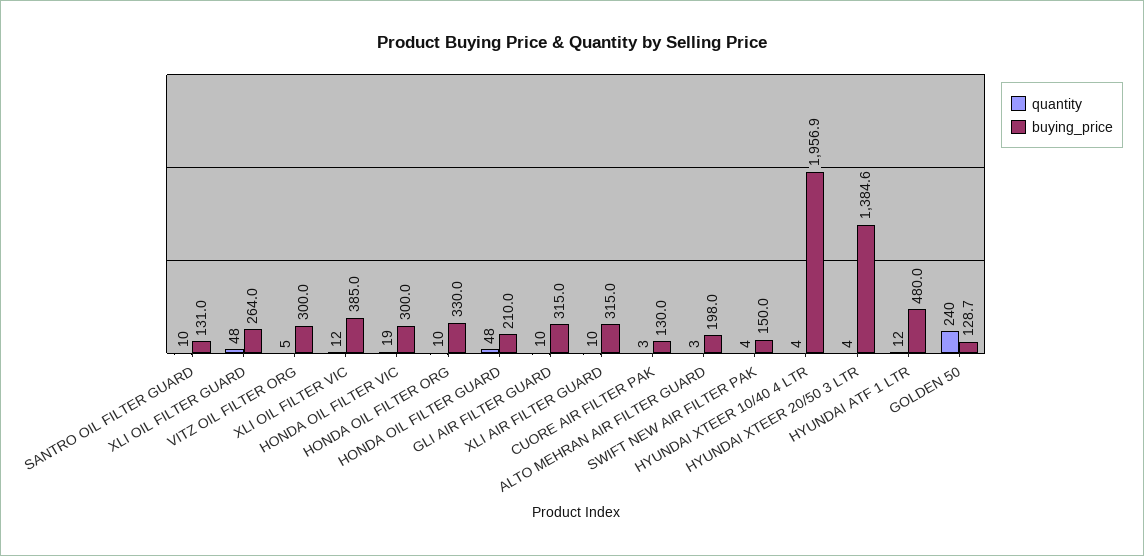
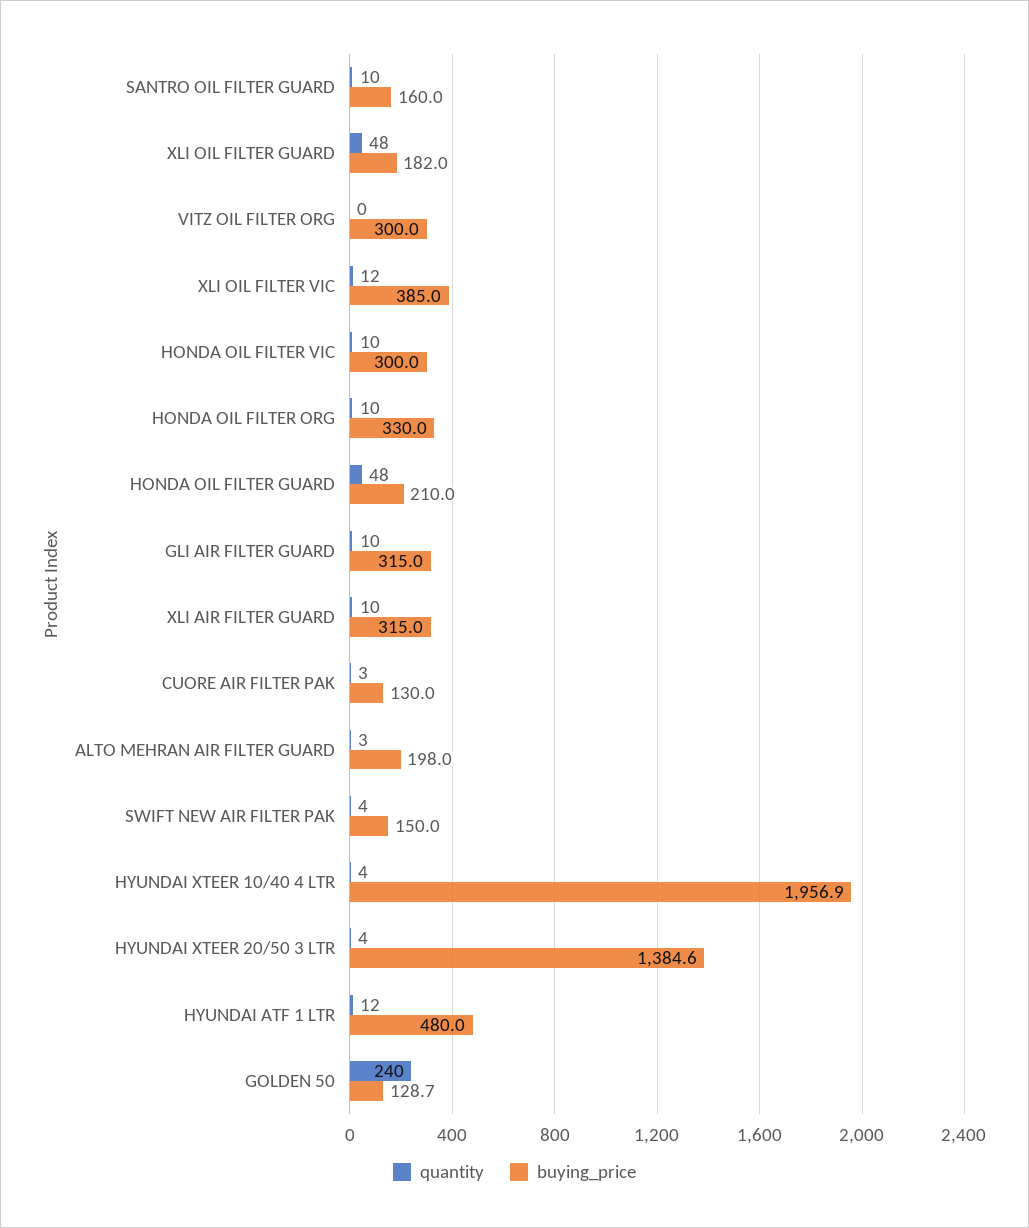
  {
    "quantity": {
      "SANTRO OIL FILTER GUARD": 10,
      "XLI OIL FILTER GUARD": 48,
-     "VITZ OIL FILTER ORG": 5,
+     "VITZ OIL FILTER ORG": 0,
      "XLI OIL FILTER VIC": 12,
-     "HONDA OIL FILTER VIC": 19,
+     "HONDA OIL FILTER VIC": 10,
      "HONDA OIL FILTER ORG": 10,
      "HONDA OIL FILTER GUARD": 48,
      "GLI AIR FILTER GUARD": 10,
      "XLI AIR FILTER GUARD": 10,
      "CUORE AIR FILTER PAK": 3,
      "ALTO MEHRAN AIR FILTER GUARD": 3,
      "SWIFT NEW AIR FILTER PAK": 4,
      "HYUNDAI XTEER 10/40 4 LTR": 4,
      "HYUNDAI XTEER 20/50 3 LTR": 4,
      "HYUNDAI ATF 1 LTR": 12,
      "GOLDEN 50": 240
    },
    "buying_price": {
-     "SANTRO OIL FILTER GUARD": 131,
+     "SANTRO OIL FILTER GUARD": 160,
-     "XLI OIL FILTER GUARD": 264,
+     "XLI OIL FILTER GUARD": 182,
      "VITZ OIL FILTER ORG": 300,
      "XLI OIL FILTER VIC": 385,
      "HONDA OIL FILTER VIC": 300,
      "HONDA OIL FILTER ORG": 330,
      "HONDA OIL FILTER GUARD": 210,
      "GLI AIR FILTER GUARD": 315,
      "XLI AIR FILTER GUARD": 315,
      "CUORE AIR FILTER PAK": 130,
      "ALTO MEHRAN AIR FILTER GUARD": 198,
      "SWIFT NEW AIR FILTER PAK": 150,
      "HYUNDAI XTEER 10/40 4 LTR": 1956.9,
      "HYUNDAI XTEER 20/50 3 LTR": 1384.6,
      "HYUNDAI ATF 1 LTR": 480,
      "GOLDEN 50": 128.7
    }
  }

